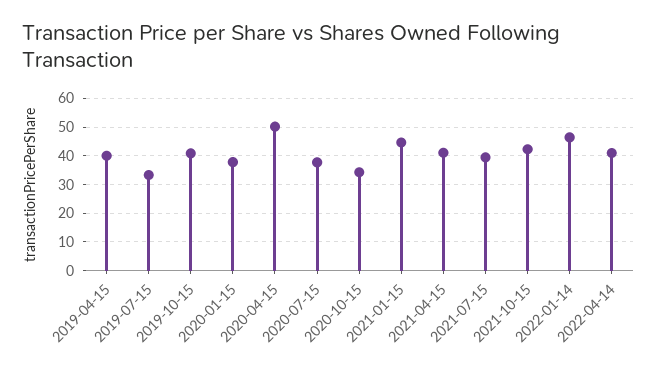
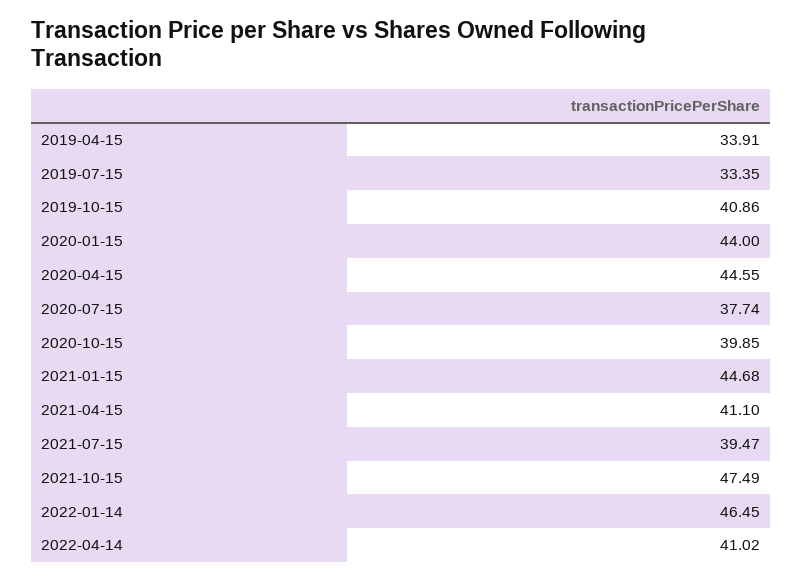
  {
-   "2019-04-15": 40,
+   "2019-04-15": 33.91,
    "2019-07-15": 33.35,
    "2019-10-15": 40.86,
-   "2020-01-15": 37.5,
+   "2020-01-15": 44,
-   "2020-04-15": 50,
+   "2020-04-15": 44.55,
    "2020-07-15": 37.74,
-   "2020-10-15": 35,
+   "2020-10-15": 39.85,
    "2021-01-15": 44.68,
    "2021-04-15": 41.1,
    "2021-07-15": 39.47,
-   "2021-10-15": 42.5,
+   "2021-10-15": 47.49,
    "2022-01-14": 46.45,
    "2022-04-14": 41.02
  }

